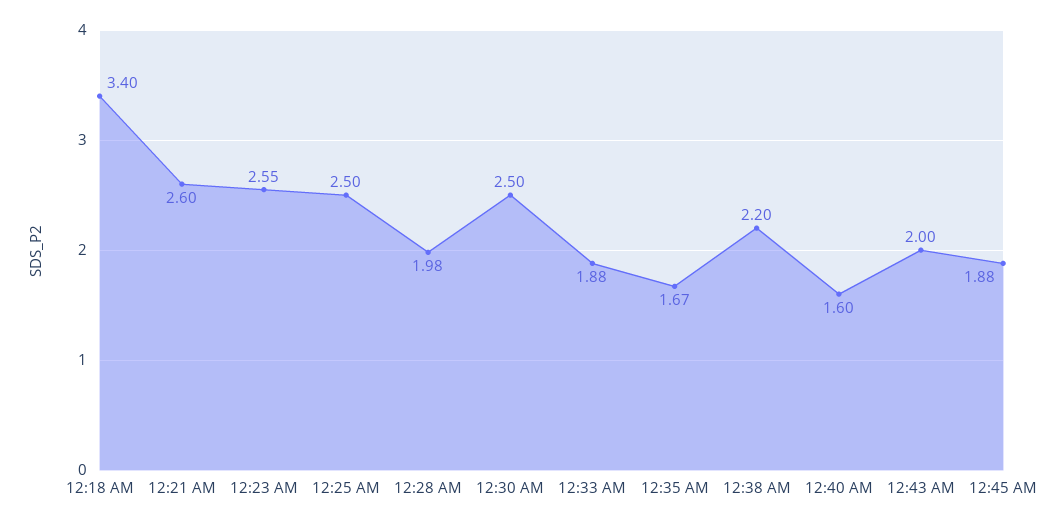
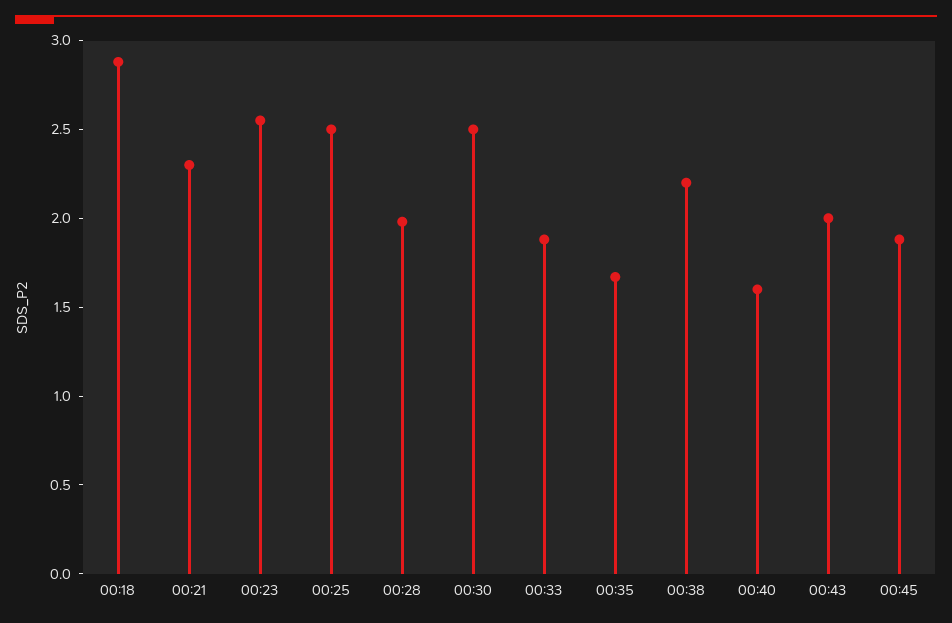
  {
-   "12:18 AM": 3.4,
+   "12:18 AM": 2.9,
-   "12:21 AM": 2.6,
+   "12:21 AM": 2.3,
    "12:23 AM": 2.55,
    "12:25 AM": 2.5,
    "12:28 AM": 1.98,
    "12:30 AM": 2.5,
    "12:33 AM": 1.88,
    "12:35 AM": 1.67,
    "12:38 AM": 2.2,
    "12:40 AM": 1.6,
    "12:43 AM": 2,
    "12:45 AM": 1.88
  }

